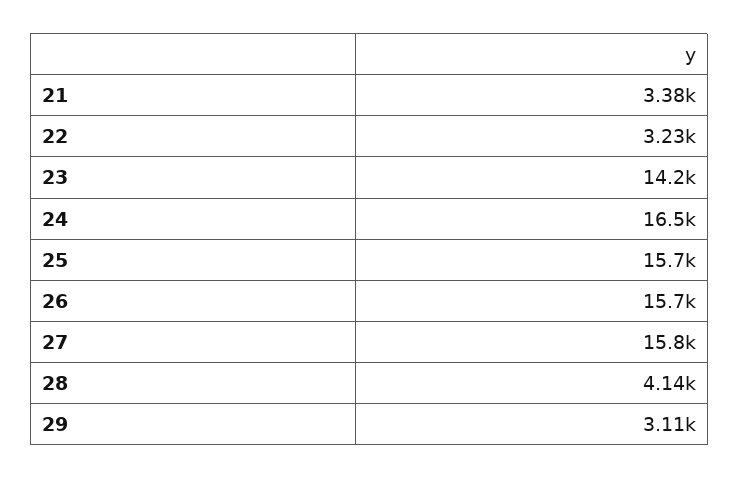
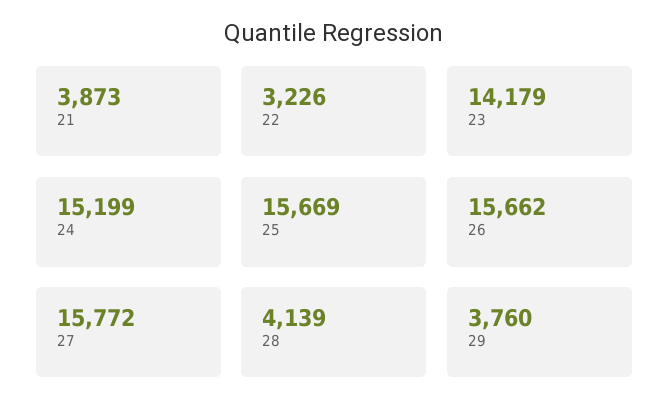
  {
-   "21": 3380,
+   "21": 3873,
    "22": 3226,
    "23": 14179,
-   "24": 16500,
+   "24": 15199,
    "25": 15669,
    "26": 15662,
    "27": 15772,
    "28": 4139,
-   "29": 3110
+   "29": 3760
  }

